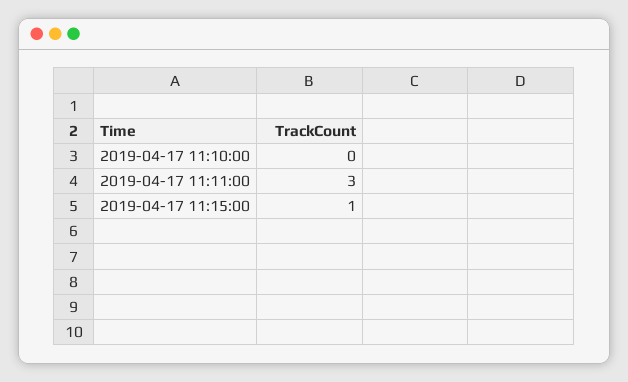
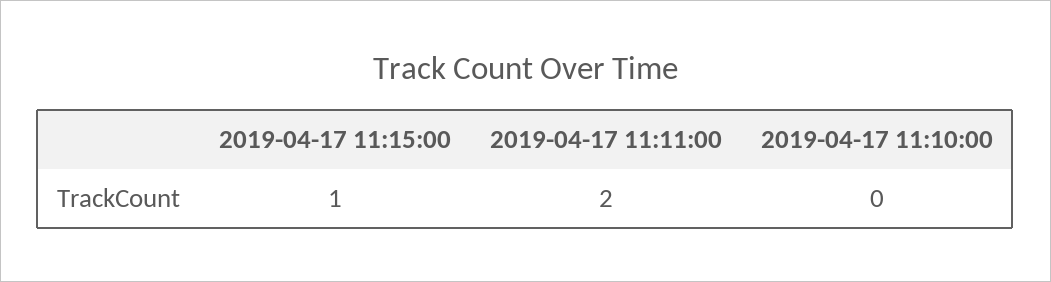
  {
    "2019-04-17 11:10:00": 0,
-   "2019-04-17 11:11:00": 3,
+   "2019-04-17 11:11:00": 2,
    "2019-04-17 11:15:00": 1
  }

